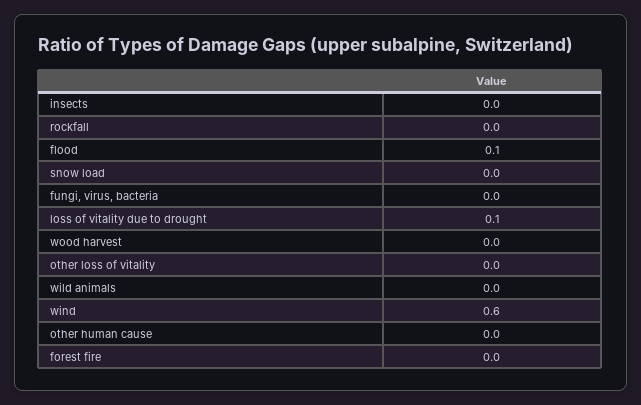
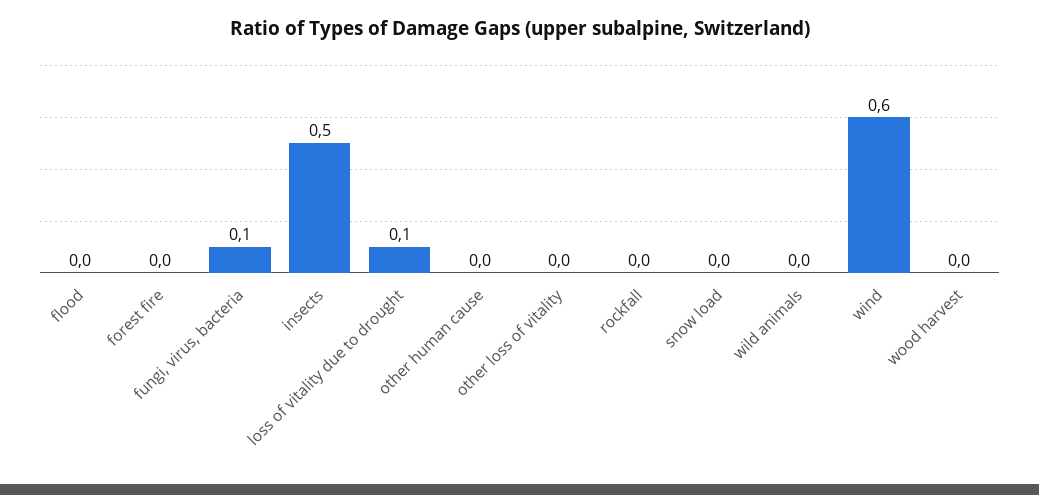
  {
-   "insects": 0,
+   "insects": 0.5,
    "rockfall": 0,
-   "flood": 0.1,
+   "flood": 0,
    "snow load": 0,
-   "fungi, virus, bacteria": 0,
+   "fungi, virus, bacteria": 0.1,
    "loss of vitality due to drought": 0.1,
    "wood harvest": 0,
    "other loss of vitality": 0,
    "wild animals": 0,
    "wind": 0.6,
    "other human cause": 0,
    "forest fire": 0
  }

